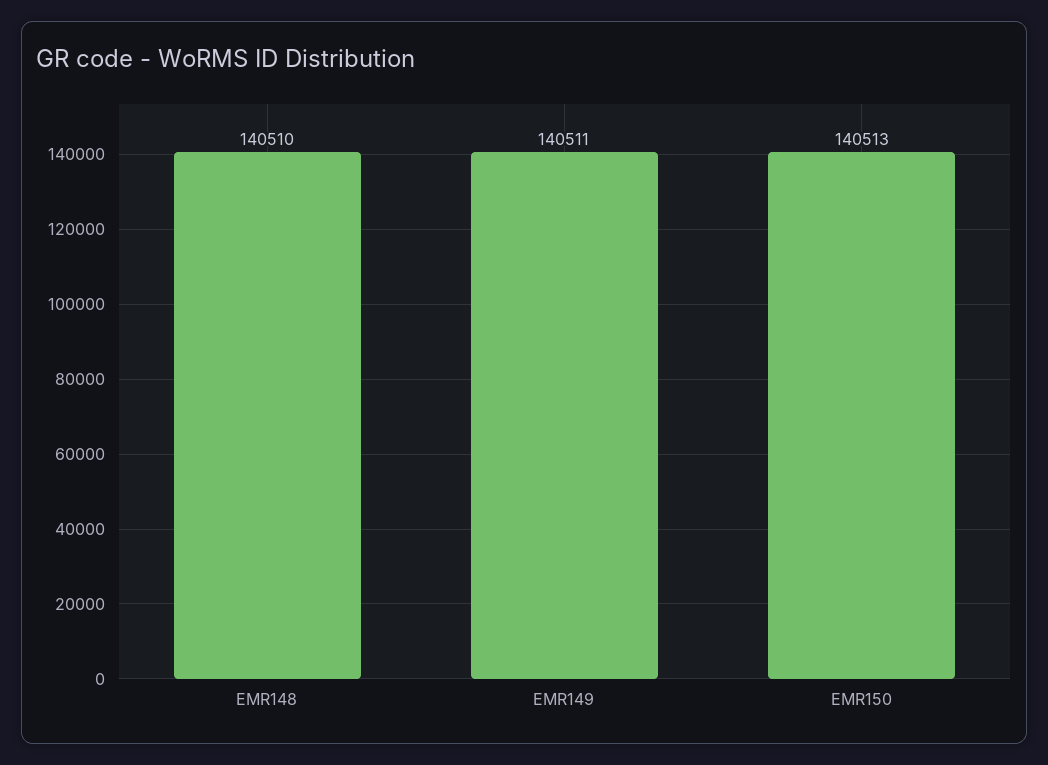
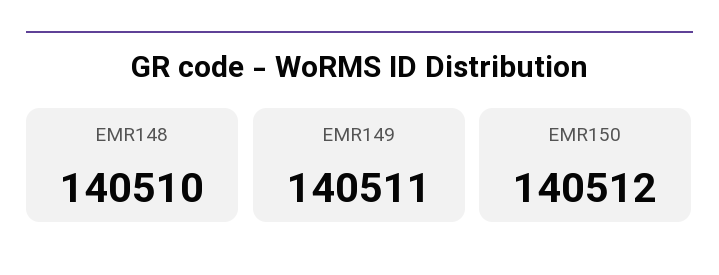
  {
    "EMR148": 140510,
    "EMR149": 140511,
-   "EMR150": 140513
+   "EMR150": 140512
  }

